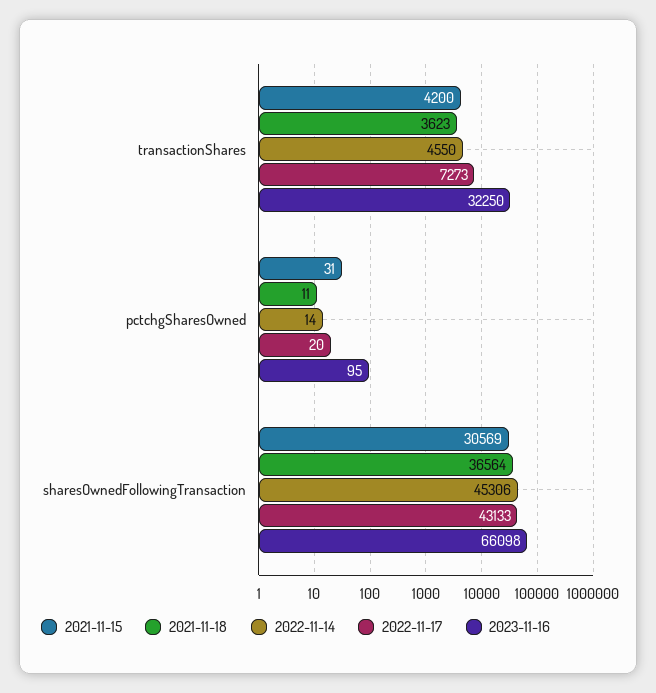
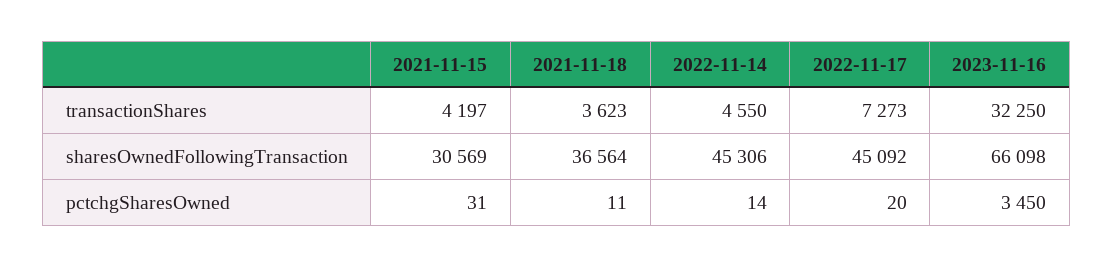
  {
    "2021-11-15": {
-     "transactionShares": 4200,
+     "transactionShares": 4197,
      "pctchgSharesOwned": 31,
      "sharesOwnedFollowingTransaction": 30569
    },
    "2021-11-18": {
      "transactionShares": 3623,
      "pctchgSharesOwned": 11,
      "sharesOwnedFollowingTransaction": 36564
    },
    "2022-11-14": {
      "transactionShares": 4550,
      "pctchgSharesOwned": 14,
      "sharesOwnedFollowingTransaction": 45306
    },
    "2022-11-17": {
      "transactionShares": 7273,
      "pctchgSharesOwned": 20,
-     "sharesOwnedFollowingTransaction": 43133
+     "sharesOwnedFollowingTransaction": 45092
    },
    "2023-11-16": {
      "transactionShares": 32250,
-     "pctchgSharesOwned": 95,
+     "pctchgSharesOwned": 3450,
      "sharesOwnedFollowingTransaction": 66098
    }
  }

